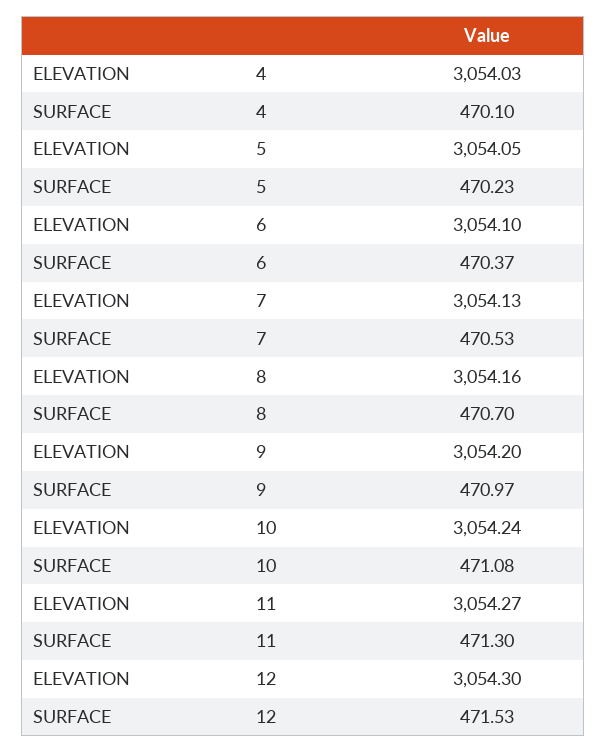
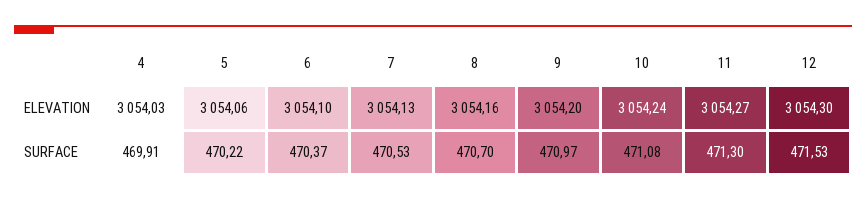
  {
    "ELEVATION": {
      "4": 3054.03,
-     "5": 3054.05,
+     "5": 3054.06,
      "6": 3054.1,
      "7": 3054.13,
      "8": 3054.16,
      "9": 3054.2,
      "10": 3054.24,
      "11": 3054.27,
      "12": 3054.3
    },
    "SURFACE": {
-     "4": 470.1,
+     "4": 469.91,
-     "5": 470.23,
+     "5": 470.22,
      "6": 470.37,
      "7": 470.53,
      "8": 470.7,
      "9": 470.97,
      "10": 471.08,
      "11": 471.3,
      "12": 471.53
    }
  }

